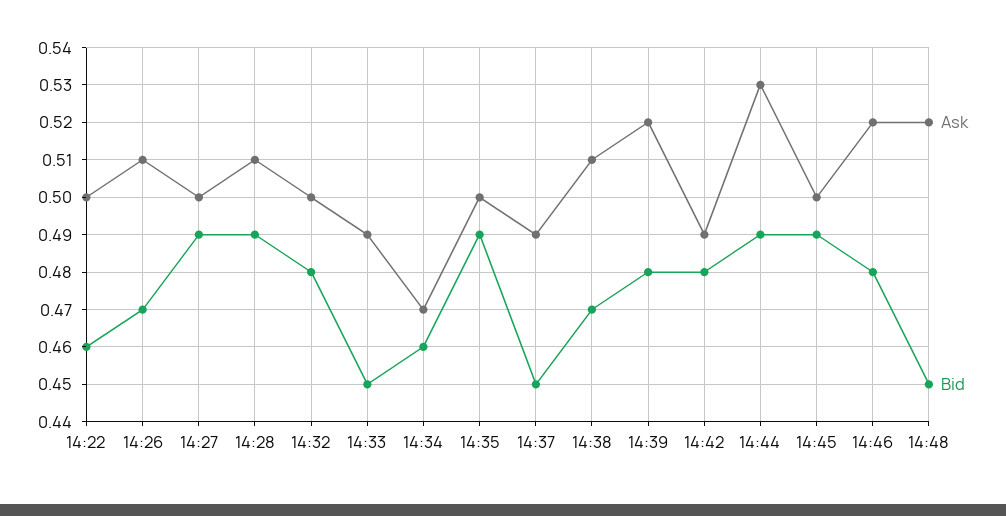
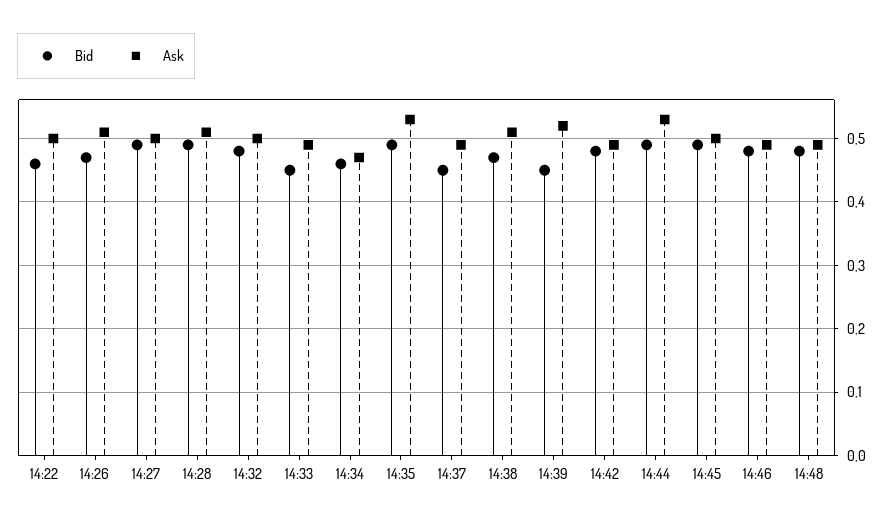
  {
    "Ask": {
      "14:22": 0.5,
      "14:26": 0.51,
      "14:27": 0.5,
      "14:28": 0.51,
      "14:32": 0.5,
      "14:33": 0.49,
      "14:34": 0.47,
-     "14:35": 0.5,
+     "14:35": 0.53,
      "14:37": 0.49,
      "14:38": 0.51,
      "14:39": 0.52,
      "14:42": 0.49,
      "14:44": 0.53,
      "14:45": 0.5,
-     "14:46": 0.52,
+     "14:46": 0.49,
-     "14:48": 0.52
+     "14:48": 0.49
    },
    "Bid": {
      "14:22": 0.46,
      "14:26": 0.47,
      "14:27": 0.49,
      "14:28": 0.49,
      "14:32": 0.48,
      "14:33": 0.45,
      "14:34": 0.46,
      "14:35": 0.49,
      "14:37": 0.45,
      "14:38": 0.47,
-     "14:39": 0.48,
+     "14:39": 0.45,
      "14:42": 0.48,
      "14:44": 0.49,
      "14:45": 0.49,
      "14:46": 0.48,
-     "14:48": 0.45
+     "14:48": 0.48
    }
  }

